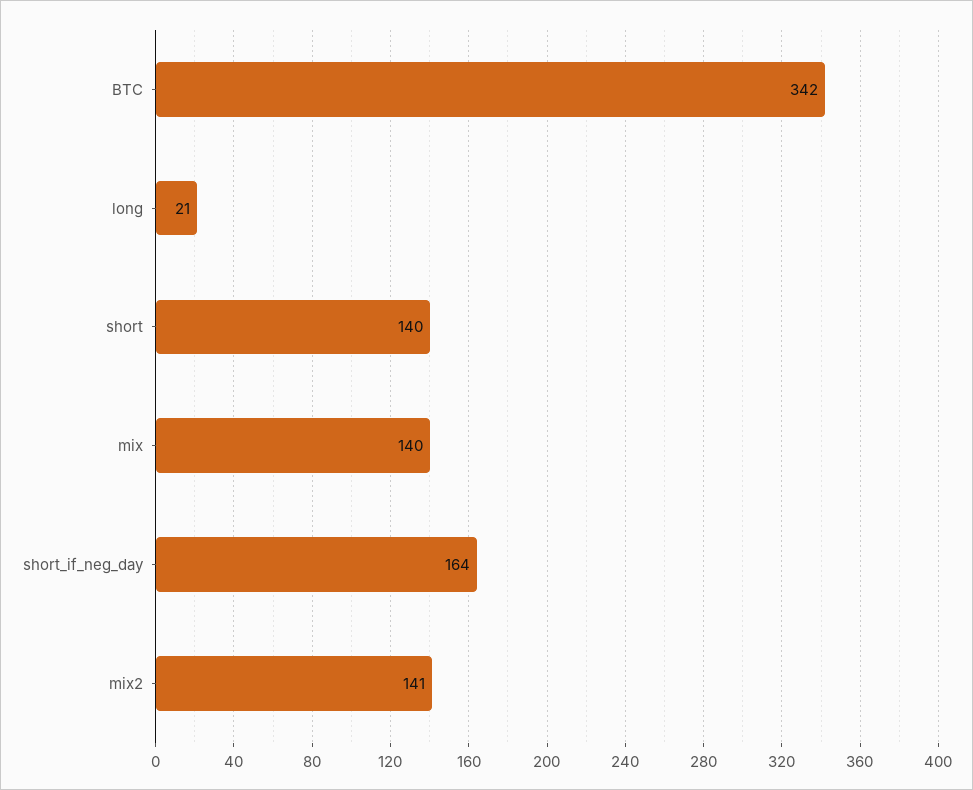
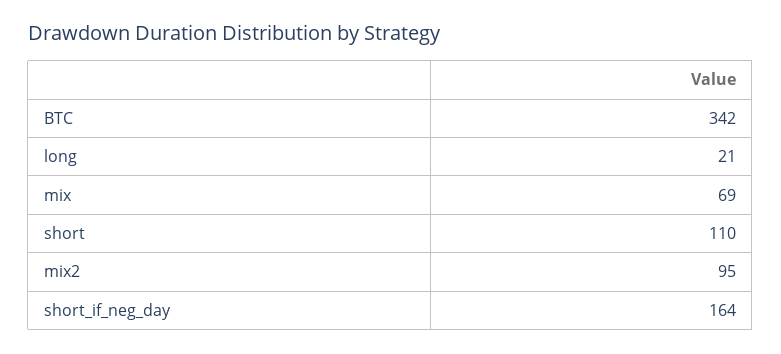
  {
    "BTC": 342,
    "long": 21,
-   "short": 140,
+   "short": 110,
-   "mix": 140,
+   "mix": 69,
    "short_if_neg_day": 164,
-   "mix2": 141
+   "mix2": 95
  }

